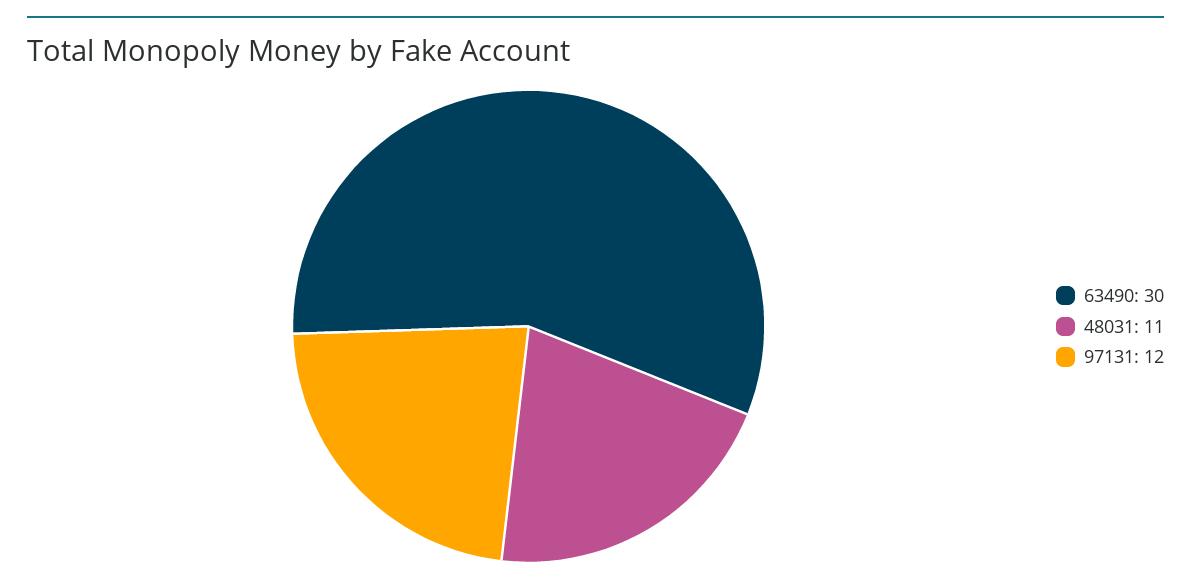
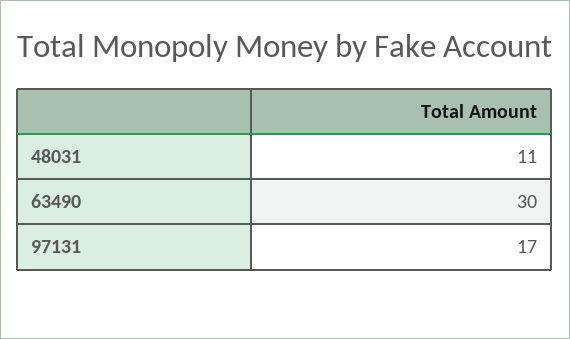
  {
    "63490": 30,
    "48031": 11,
-   "97131": 12
+   "97131": 17
  }

